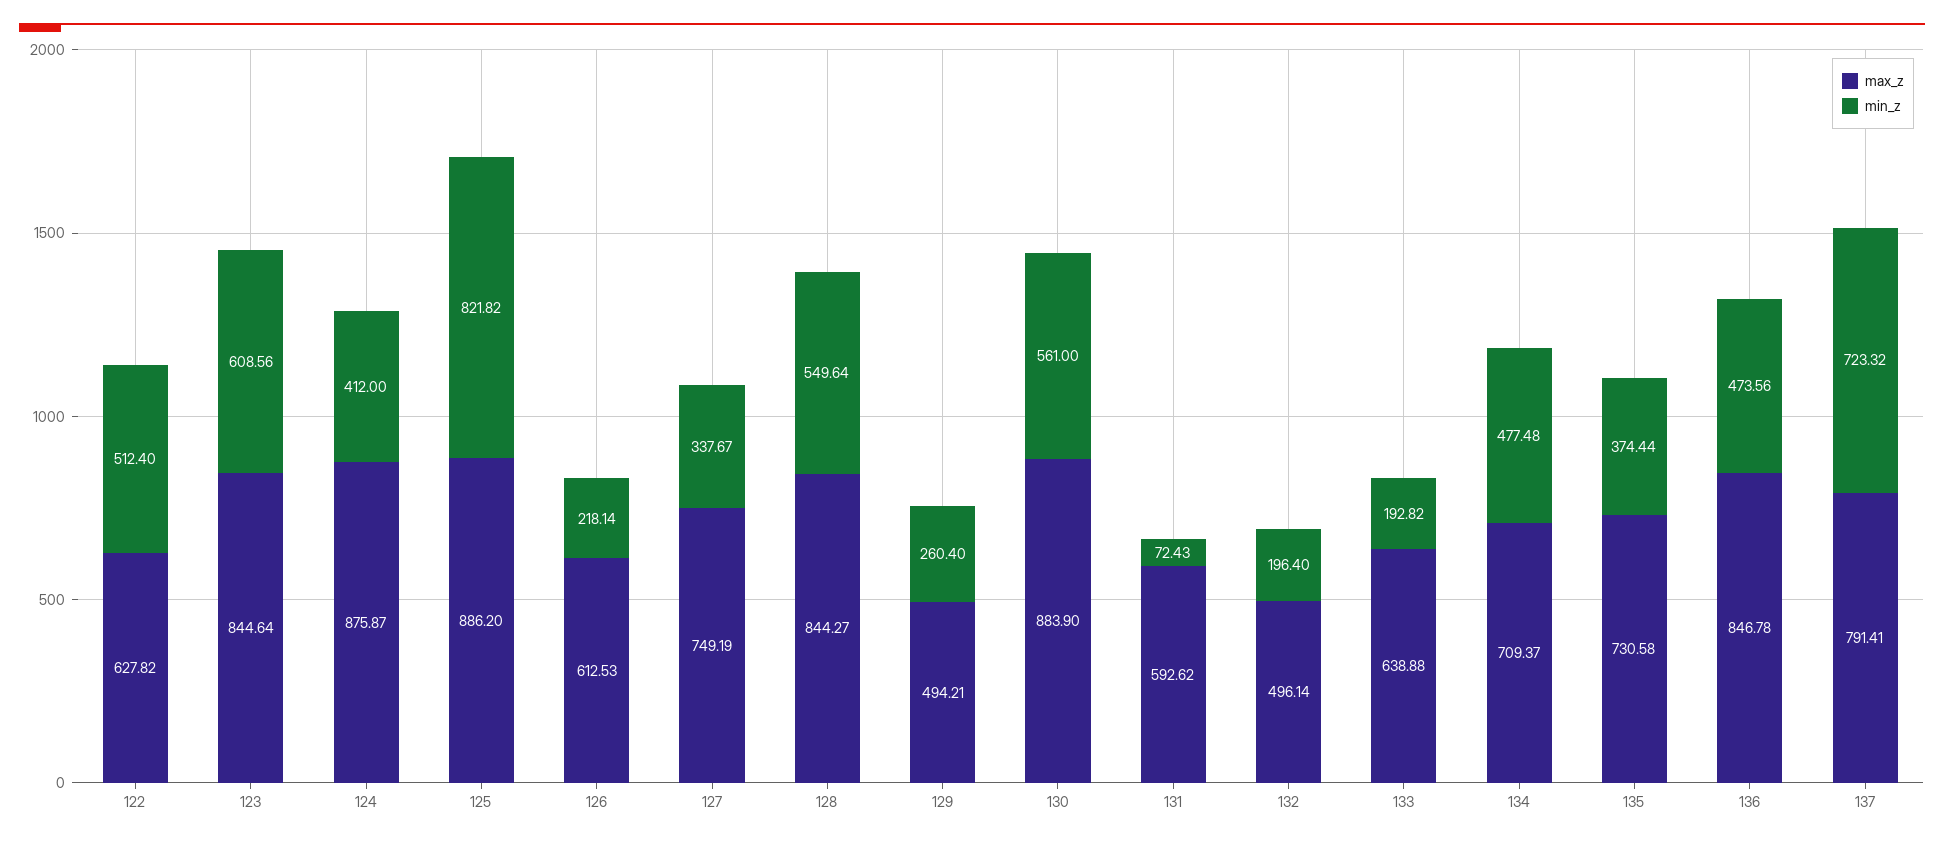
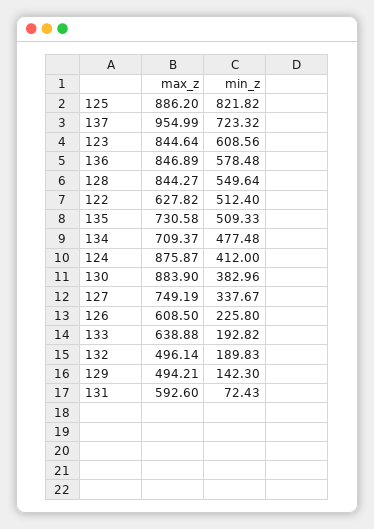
  {
    "max_z": {
      "122": 627.82,
      "123": 844.64,
      "124": 875.87,
      "125": 886.2,
-     "126": 612.53,
+     "126": 608.5,
      "127": 749.19,
      "128": 844.27,
      "129": 494.21,
      "130": 883.9,
-     "131": 592.62,
+     "131": 592.6,
      "132": 496.14,
      "133": 638.88,
      "134": 709.37,
      "135": 730.58,
-     "136": 846.78,
+     "136": 846.89,
-     "137": 791.41
+     "137": 954.99
    },
    "min_z": {
      "122": 512.4,
      "123": 608.56,
      "124": 412,
      "125": 821.82,
-     "126": 218.14,
+     "126": 225.8,
      "127": 337.67,
      "128": 549.64,
-     "129": 260.4,
+     "129": 142.3,
-     "130": 561,
+     "130": 382.96,
      "131": 72.43,
-     "132": 196.4,
+     "132": 189.83,
      "133": 192.82,
      "134": 477.48,
-     "135": 374.44,
+     "135": 509.33,
-     "136": 473.56,
+     "136": 578.48,
      "137": 723.32
    }
  }

